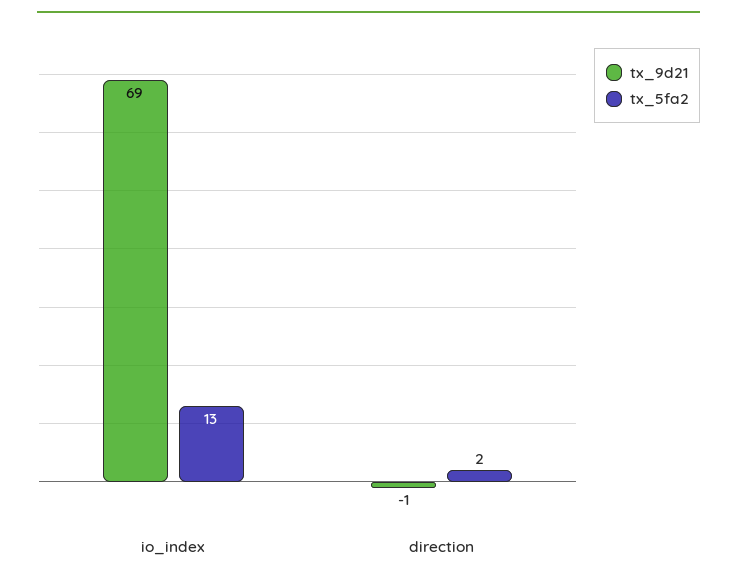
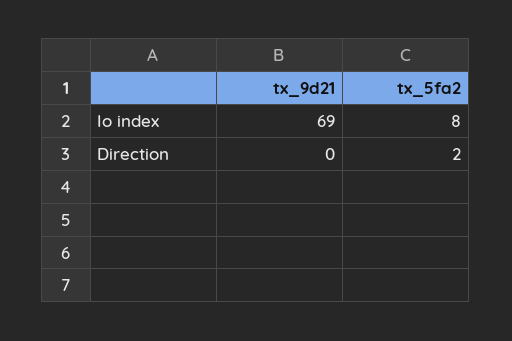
  {
    "tx_9d21": {
      "io_index": 69,
-     "direction": -1
+     "direction": 0
    },
    "tx_5fa2": {
-     "io_index": 13,
+     "io_index": 8,
      "direction": 2
    }
  }

